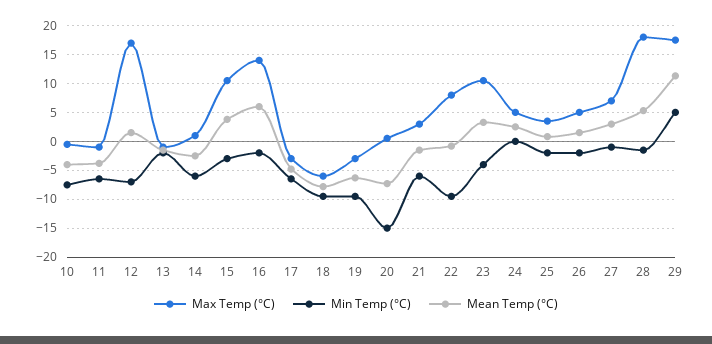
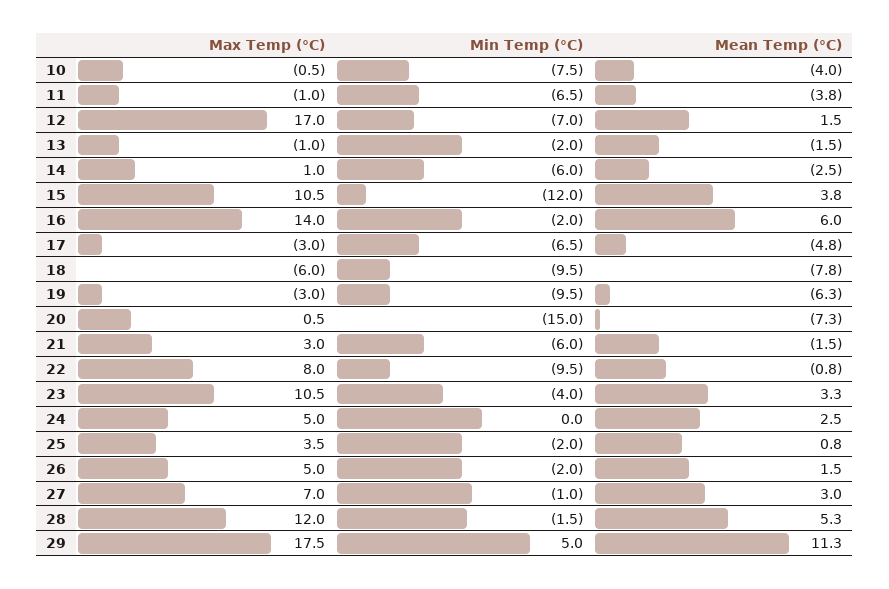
  {
    "Max Temp (°C)": {
      "10": -0.5,
      "11": -1,
      "12": 17,
      "13": -1,
      "14": 1,
      "15": 10.5,
      "16": 14,
      "17": -3,
      "18": -6,
      "19": -3,
      "20": 0.5,
      "21": 3,
      "22": 8,
      "23": 10.5,
      "24": 5,
      "25": 3.5,
      "26": 5,
      "27": 7,
-     "28": 17.5,
+     "28": 12,
      "29": 17.5
    },
    "Min Temp (°C)": {
      "10": -7.5,
      "11": -6.5,
      "12": -7,
      "13": -2,
      "14": -6,
-     "15": -2.5,
+     "15": -12,
      "16": -2,
      "17": -6.5,
      "18": -9.5,
      "19": -9.5,
      "20": -15,
      "21": -6,
      "22": -9.5,
      "23": -4,
      "24": 0,
      "25": -2,
      "26": -2,
      "27": -1,
      "28": -1.5,
      "29": 5
    },
    "Mean Temp (°C)": {
      "10": -4,
      "11": -3.8,
      "12": 1.5,
      "13": -1.5,
      "14": -2.5,
      "15": 3.8,
      "16": 6,
      "17": -4.8,
      "18": -7.8,
      "19": -6.3,
      "20": -7.3,
      "21": -1.5,
      "22": -0.8,
      "23": 3.3,
      "24": 2.5,
      "25": 0.8,
      "26": 1.5,
      "27": 3,
      "28": 5.3,
      "29": 11.3
    }
  }

